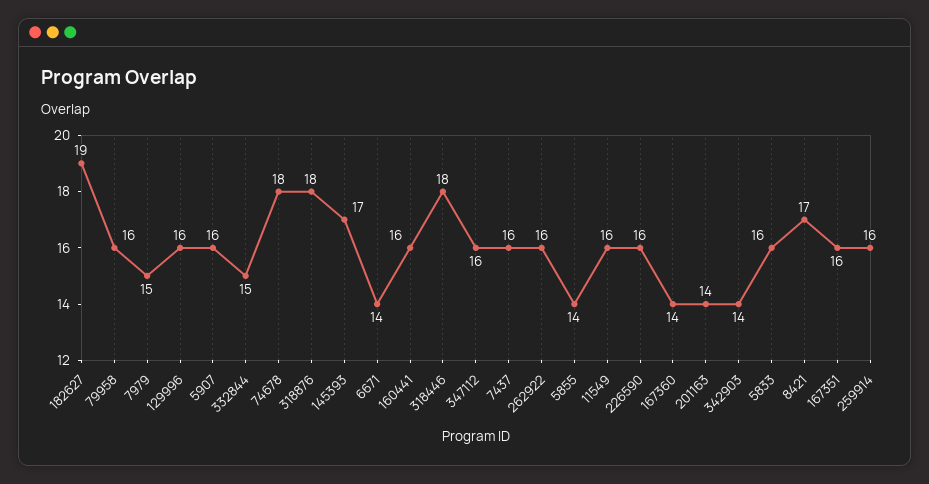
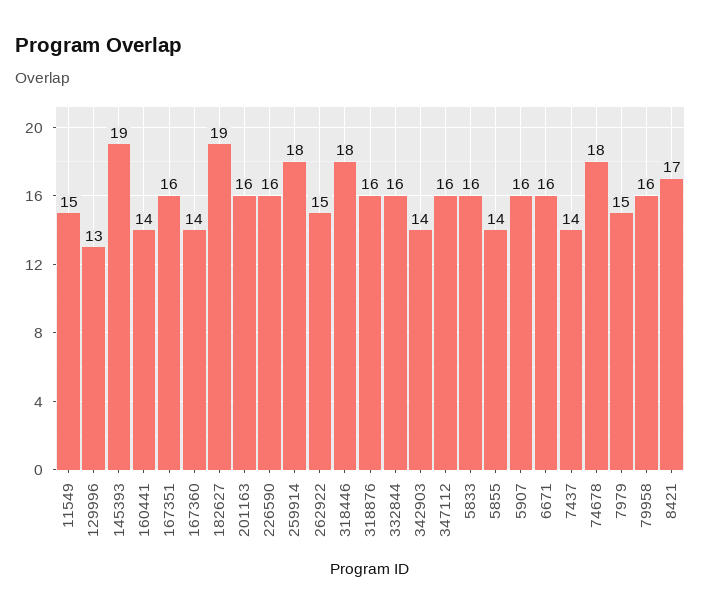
  {
    "182627": 19,
    "79958": 16,
    "7979": 15,
-   "129996": 16,
+   "129996": 13,
    "5907": 16,
-   "332844": 15,
+   "332844": 16,
    "74678": 18,
-   "318876": 18,
+   "318876": 16,
-   "145393": 17,
+   "145393": 19,
-   "6671": 14,
+   "6671": 16,
-   "160441": 16,
+   "160441": 14,
    "318446": 18,
    "347112": 16,
-   "7437": 16,
+   "7437": 14,
-   "262922": 16,
+   "262922": 15,
    "5855": 14,
-   "11549": 16,
+   "11549": 15,
    "226590": 16,
    "167360": 14,
-   "201163": 14,
+   "201163": 16,
    "342903": 14,
    "5833": 16,
    "8421": 17,
    "167351": 16,
-   "259914": 16
+   "259914": 18
  }

